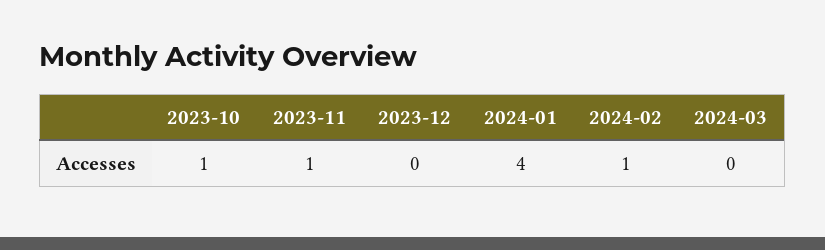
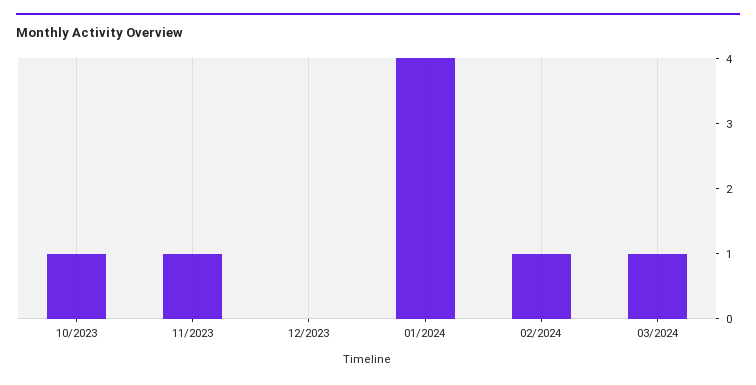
  {
    "2023-10": 1,
    "2023-11": 1,
    "2023-12": 0,
    "2024-01": 4,
    "2024-02": 1,
-   "2024-03": 0
+   "2024-03": 1
  }

